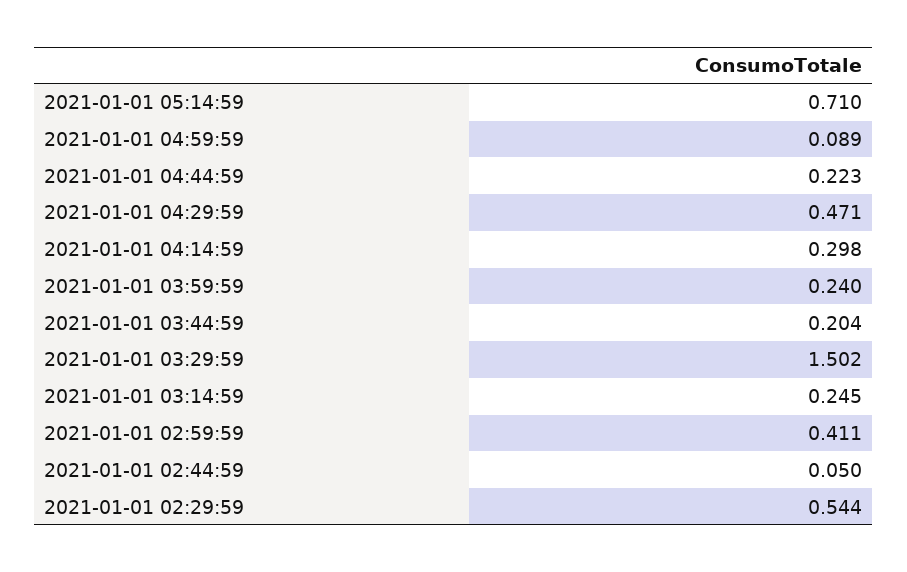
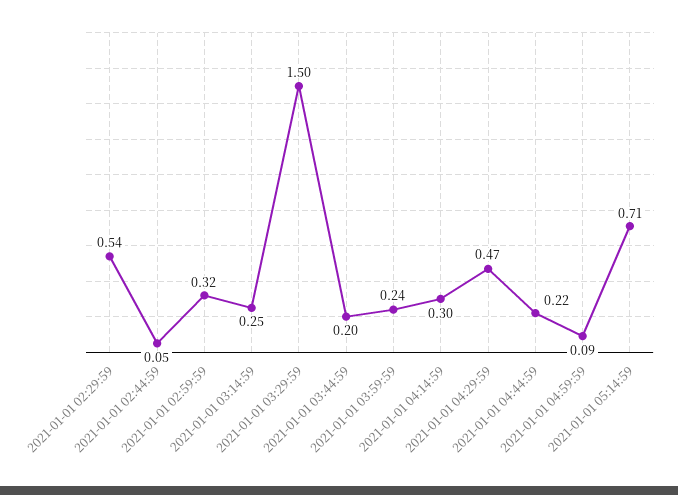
  {
    "2021-01-01 05:14:59": 0.71,
    "2021-01-01 04:59:59": 0.089,
    "2021-01-01 04:44:59": 0.223,
    "2021-01-01 04:29:59": 0.471,
    "2021-01-01 04:14:59": 0.298,
    "2021-01-01 03:59:59": 0.24,
    "2021-01-01 03:44:59": 0.204,
    "2021-01-01 03:29:59": 1.502,
    "2021-01-01 03:14:59": 0.245,
-   "2021-01-01 02:59:59": 0.411,
+   "2021-01-01 02:59:59": 0.32,
    "2021-01-01 02:44:59": 0.05,
    "2021-01-01 02:29:59": 0.544
  }

